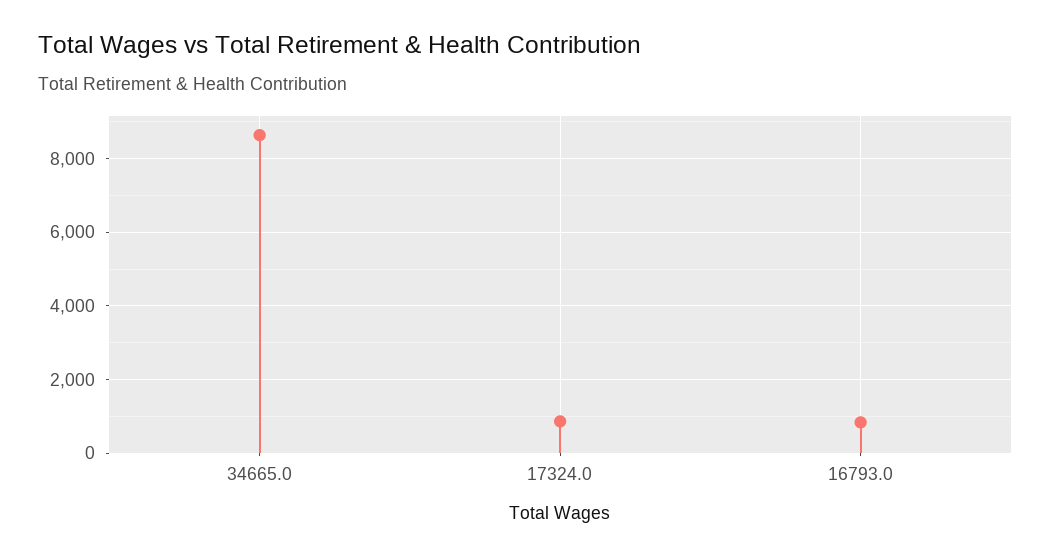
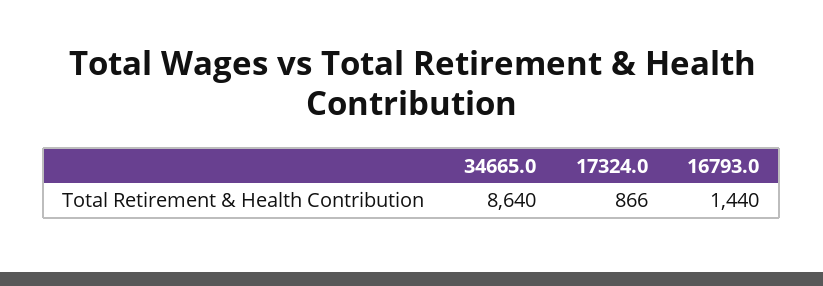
  {
    "34665.0": 8640,
    "17324.0": 866,
-   "16793.0": 800
+   "16793.0": 1440
  }

